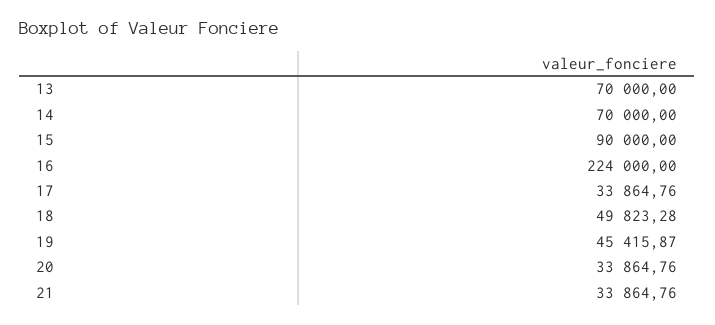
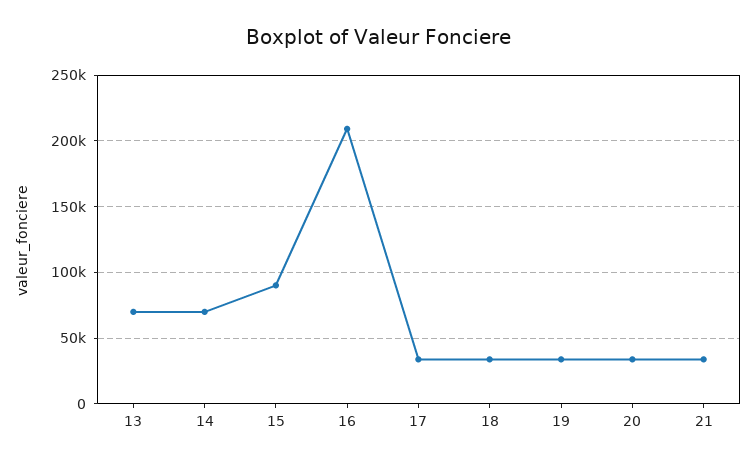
  {
    "13": 70000,
    "14": 70000,
    "15": 90000,
-   "16": 224000,
+   "16": 210000,
    "17": 33864.76,
-   "18": 49823.28,
+   "18": 35000,
-   "19": 45415.87,
+   "19": 35000,
    "20": 33864.76,
    "21": 33864.76
  }

